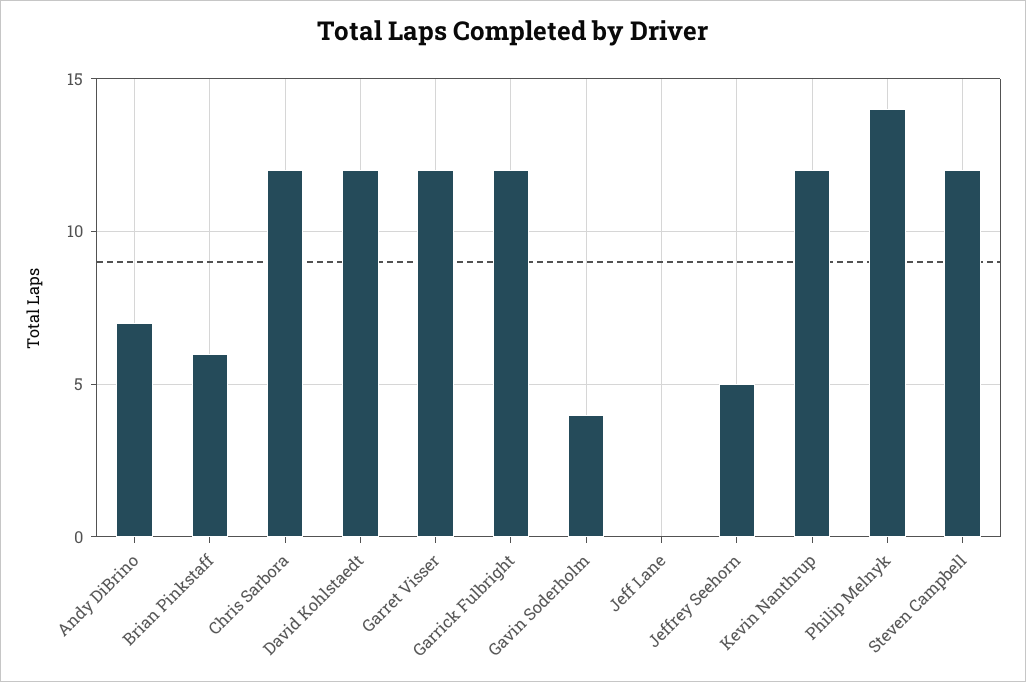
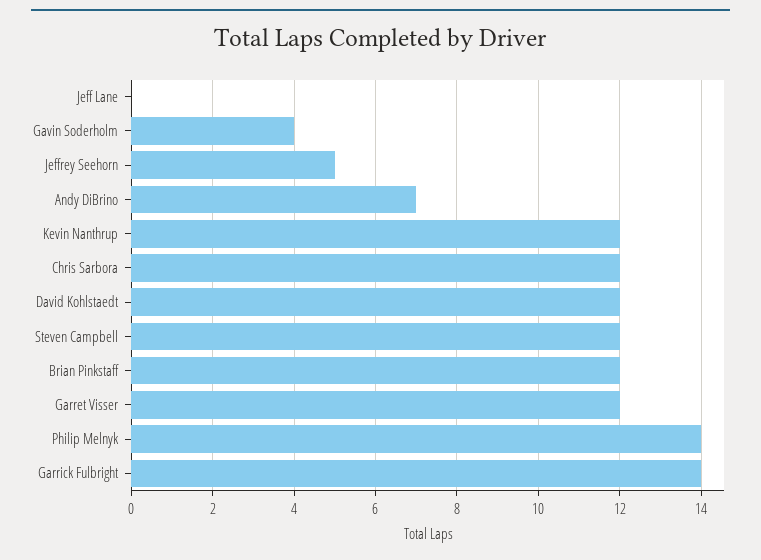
  {
    "Andy DiBrino": 7,
-   "Brian Pinkstaff": 6,
+   "Brian Pinkstaff": 12,
    "Chris Sarbora": 12,
    "David Kohlstaedt": 12,
    "Garret Visser": 12,
-   "Garrick Fulbright": 12,
+   "Garrick Fulbright": 14,
    "Gavin Soderholm": 4,
    "Jeff Lane": 0,
    "Jeffrey Seehorn": 5,
    "Kevin Nanthrup": 12,
    "Philip Melnyk": 14,
    "Steven Campbell": 12
  }

